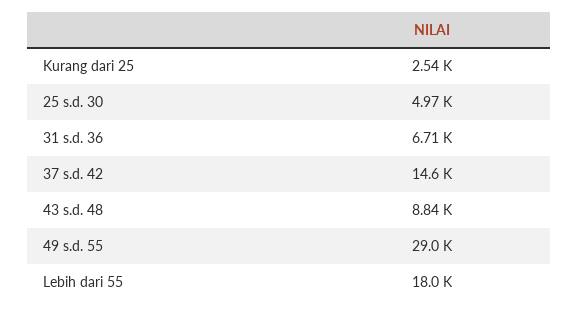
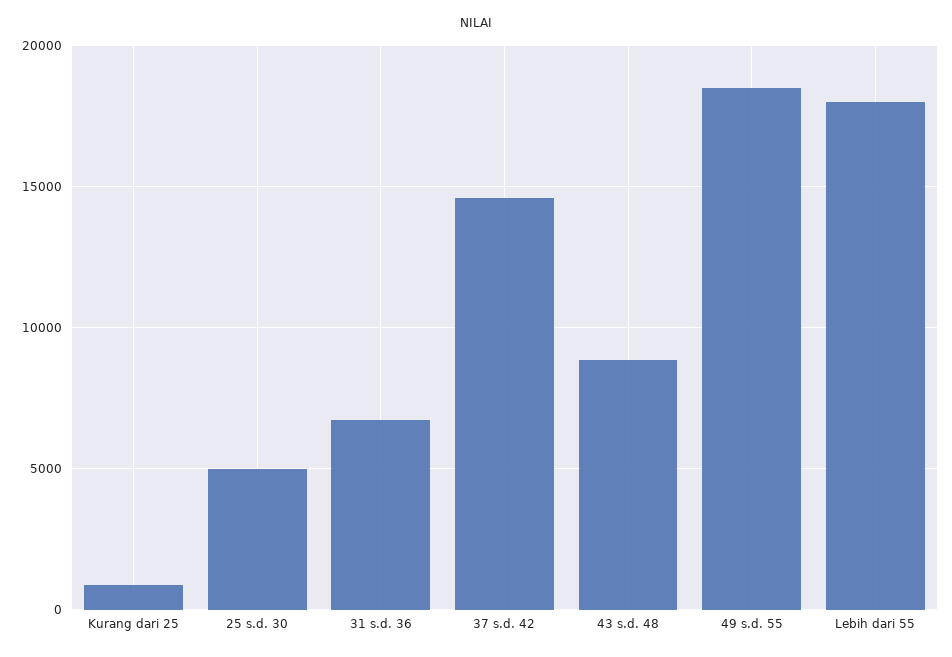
  {
-   "Kurang dari 25": 2540,
+   "Kurang dari 25": 1000,
    "25 s.d. 30": 4970,
    "31 s.d. 36": 6710,
    "37 s.d. 42": 14600,
    "43 s.d. 48": 8840,
-   "49 s.d. 55": 29000,
+   "49 s.d. 55": 18500,
    "Lebih dari 55": 18000
  }

